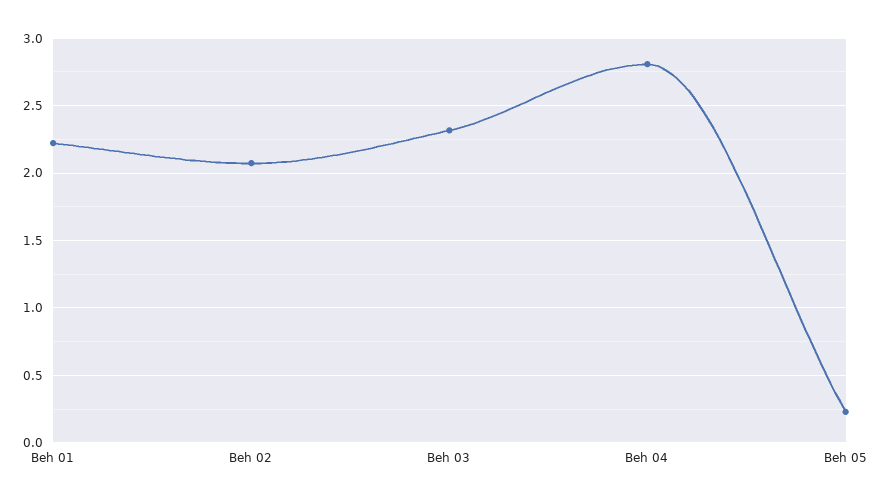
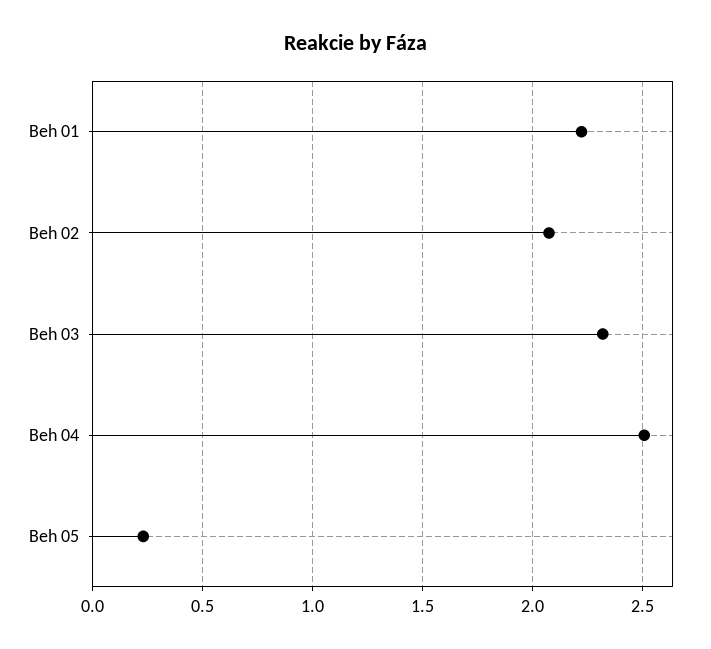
  {
    "Beh 01": 2.2,
    "Beh 02": 2.05,
    "Beh 03": 2.3,
-   "Beh 04": 2.8,
+   "Beh 04": 2.5,
    "Beh 05": 0.25
  }

